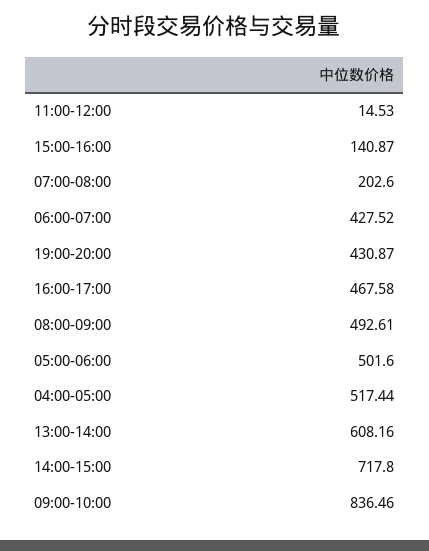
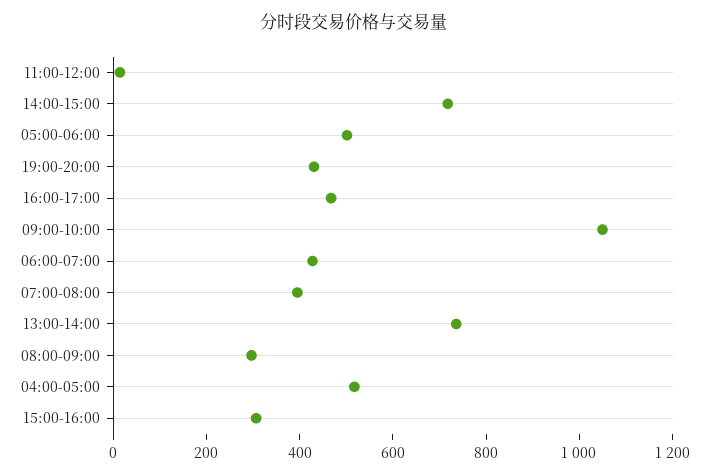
  {
    "11:00-12:00": 14.53,
-   "15:00-16:00": 140.87,
+   "15:00-16:00": 300,
-   "07:00-08:00": 202.6,
+   "07:00-08:00": 400,
    "06:00-07:00": 427.52,
    "19:00-20:00": 430.87,
    "16:00-17:00": 467.58,
-   "08:00-09:00": 492.61,
+   "08:00-09:00": 300,
    "05:00-06:00": 501.6,
    "04:00-05:00": 517.44,
-   "13:00-14:00": 608.16,
+   "13:00-14:00": 750,
    "14:00-15:00": 717.8,
-   "09:00-10:00": 836.46
+   "09:00-10:00": 1050
  }

